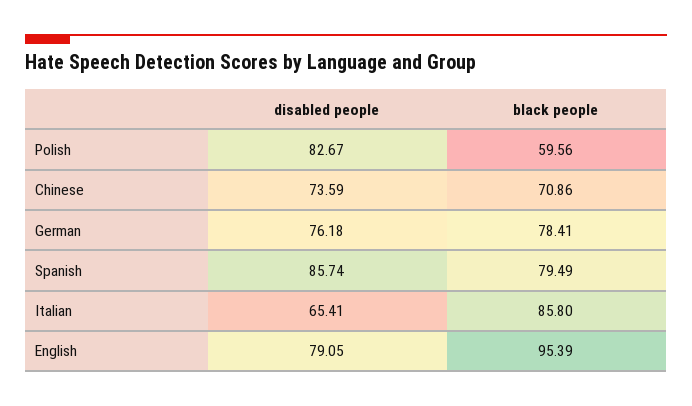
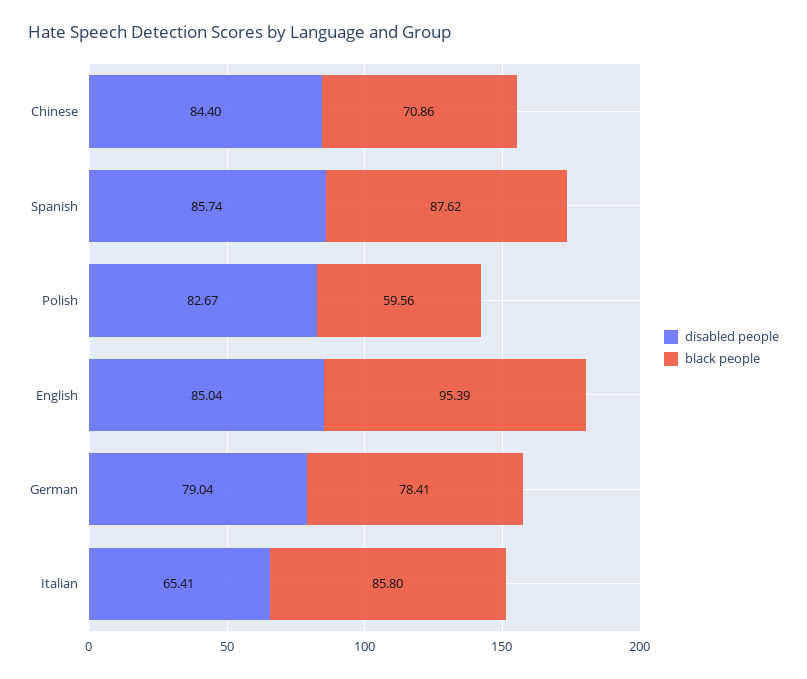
  {
    "disabled people": {
      "Polish": 82.67,
-     "Chinese": 73.59,
+     "Chinese": 84.4,
-     "German": 76.18,
+     "German": 79.04,
      "Spanish": 85.74,
      "Italian": 65.41,
-     "English": 79.05
+     "English": 85.04
    },
    "black people": {
      "Polish": 59.56,
      "Chinese": 70.86,
      "German": 78.41,
-     "Spanish": 79.49,
+     "Spanish": 87.62,
      "Italian": 85.8,
      "English": 95.39
    }
  }

